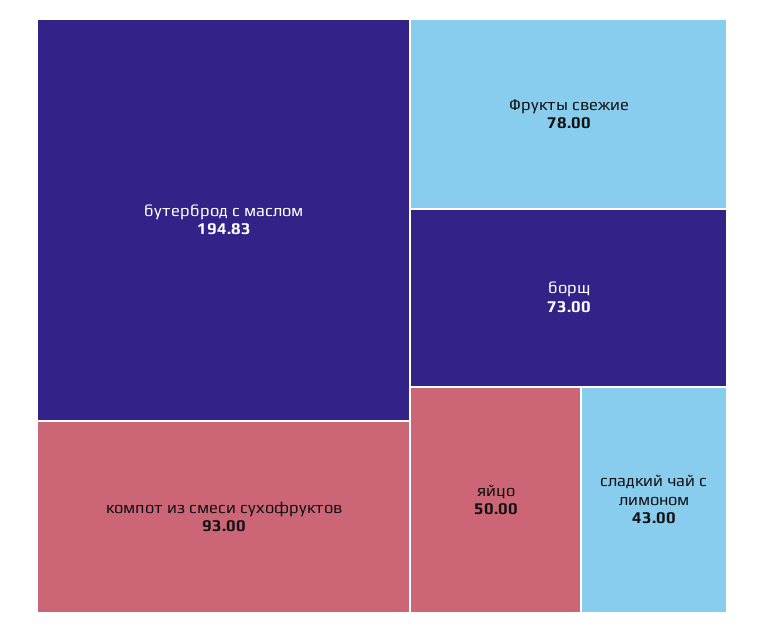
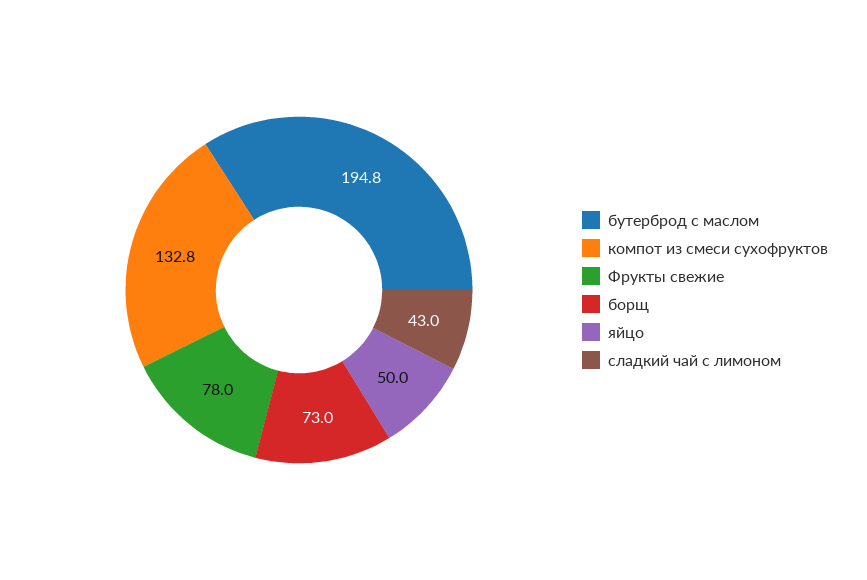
  {
    "бутерброд с маслом": 194.83,
-   "компот из смеси сухофруктов": 93,
+   "компот из смеси сухофруктов": 132.8,
    "Фрукты свежие": 78,
    "борщ": 73,
    "яйцо": 50,
    "сладкий чай с лимоном": 43
  }

